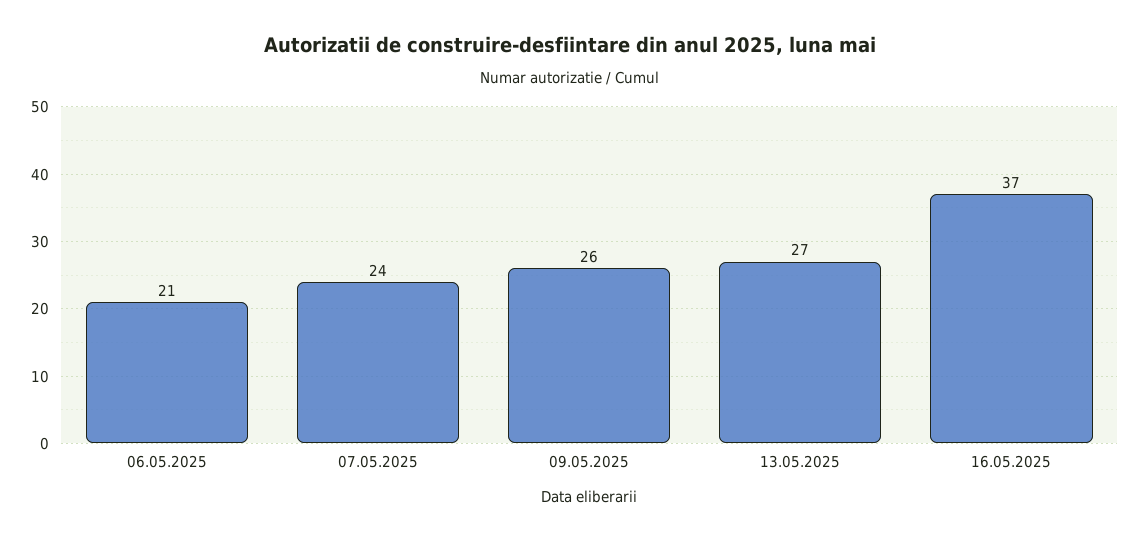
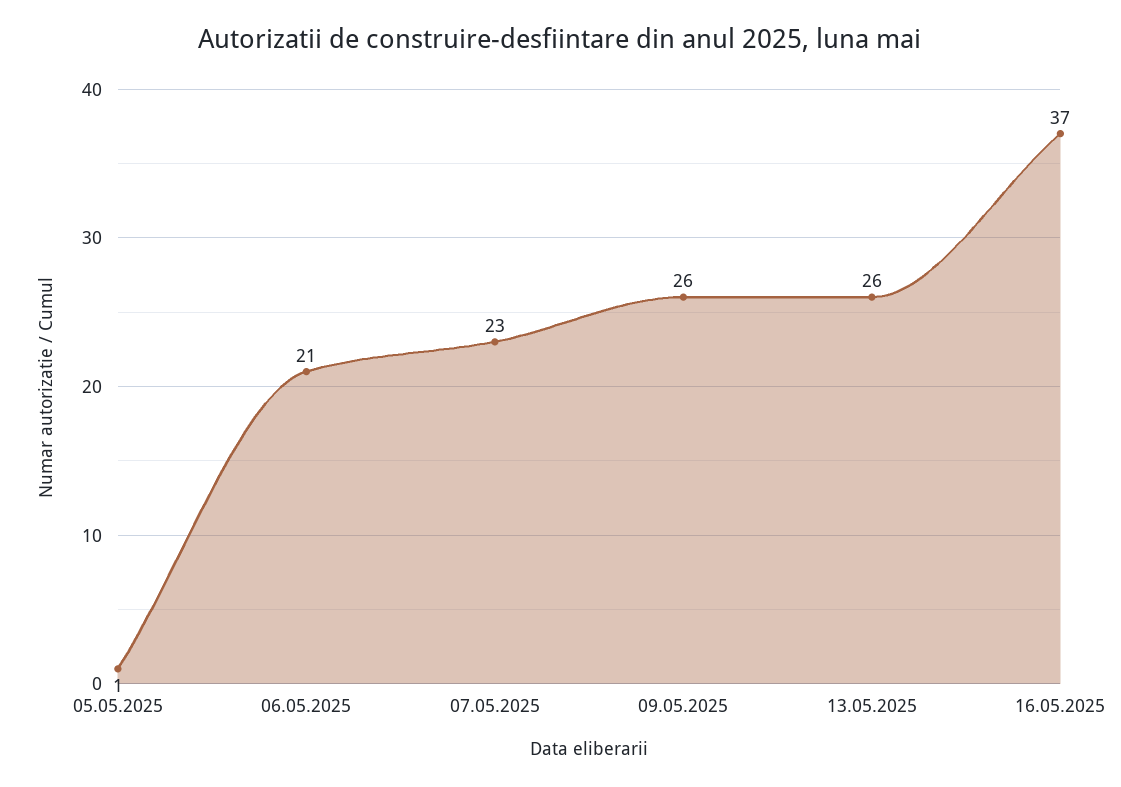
  {
    "06.05.2025": 21,
-   "07.05.2025": 24,
+   "07.05.2025": 23,
    "09.05.2025": 26,
-   "13.05.2025": 27,
+   "13.05.2025": 26,
-   "16.05.2025": 37
+   "16.05.2025": 37,
+   "05.05.2025": 1
  }

